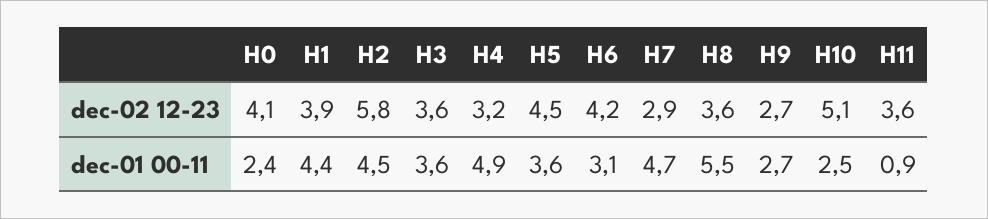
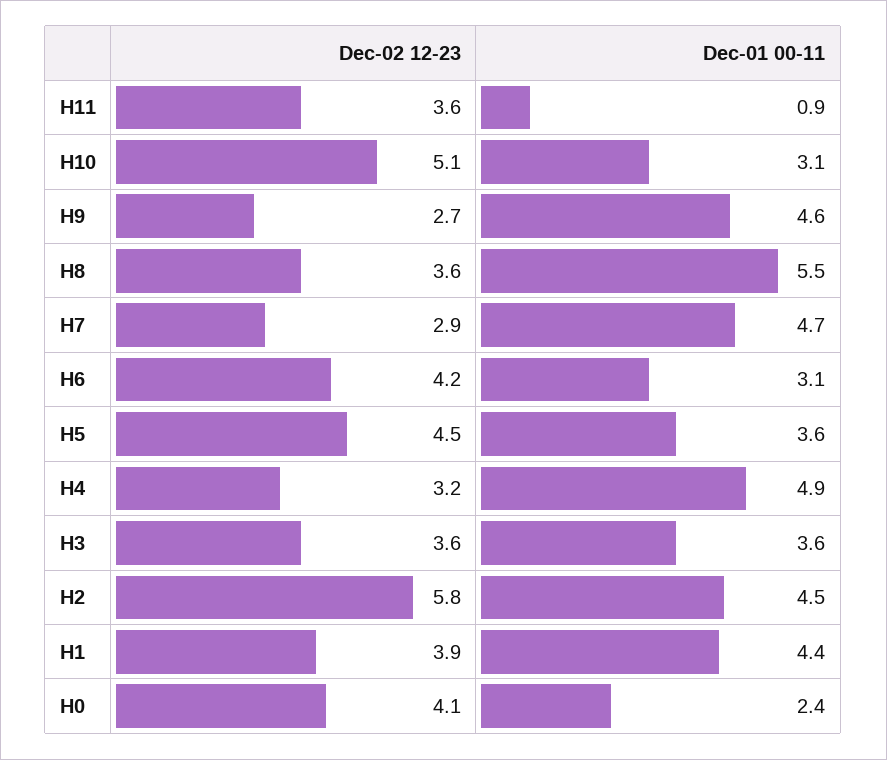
  {
    "H0": {
      "dec-02 12-23": 4.1,
      "dec-01 00-11": 2.4
    },
    "H1": {
      "dec-02 12-23": 3.9,
      "dec-01 00-11": 4.4
    },
    "H2": {
      "dec-02 12-23": 5.8,
      "dec-01 00-11": 4.5
    },
    "H3": {
      "dec-02 12-23": 3.6,
      "dec-01 00-11": 3.6
    },
    "H4": {
      "dec-02 12-23": 3.2,
      "dec-01 00-11": 4.9
    },
    "H5": {
      "dec-02 12-23": 4.5,
      "dec-01 00-11": 3.6
    },
    "H6": {
      "dec-02 12-23": 4.2,
      "dec-01 00-11": 3.1
    },
    "H7": {
      "dec-02 12-23": 2.9,
      "dec-01 00-11": 4.7
    },
    "H8": {
      "dec-02 12-23": 3.6,
      "dec-01 00-11": 5.5
    },
    "H9": {
      "dec-02 12-23": 2.7,
-     "dec-01 00-11": 2.7
+     "dec-01 00-11": 4.6
    },
    "H10": {
      "dec-02 12-23": 5.1,
-     "dec-01 00-11": 2.5
+     "dec-01 00-11": 3.1
    },
    "H11": {
      "dec-02 12-23": 3.6,
      "dec-01 00-11": 0.9
    }
  }

